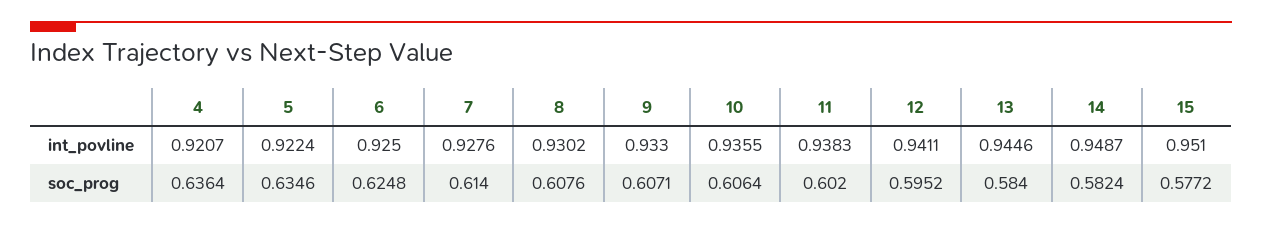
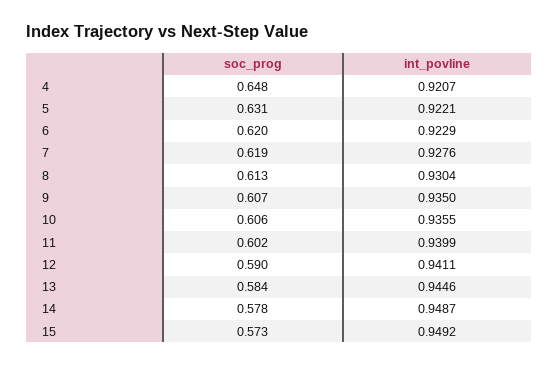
  {
    "4": {
      "int_povline": 0.9207,
-     "soc_prog": 0.6364
+     "soc_prog": 0.648
    },
    "5": {
-     "int_povline": 0.9224,
+     "int_povline": 0.9221,
-     "soc_prog": 0.6346
+     "soc_prog": 0.631
    },
    "6": {
-     "int_povline": 0.925,
+     "int_povline": 0.9229,
-     "soc_prog": 0.6248
+     "soc_prog": 0.62
    },
    "7": {
      "int_povline": 0.9276,
-     "soc_prog": 0.614
+     "soc_prog": 0.619
    },
    "8": {
-     "int_povline": 0.9302,
+     "int_povline": 0.9304,
-     "soc_prog": 0.6076
+     "soc_prog": 0.613
    },
    "9": {
-     "int_povline": 0.933,
+     "int_povline": 0.935,
      "soc_prog": 0.6071
    },
    "10": {
      "int_povline": 0.9355,
      "soc_prog": 0.6064
    },
    "11": {
-     "int_povline": 0.9383,
+     "int_povline": 0.9399,
      "soc_prog": 0.602
    },
    "12": {
      "int_povline": 0.9411,
-     "soc_prog": 0.5952
+     "soc_prog": 0.59
    },
    "13": {
      "int_povline": 0.9446,
      "soc_prog": 0.584
    },
    "14": {
      "int_povline": 0.9487,
-     "soc_prog": 0.5824
+     "soc_prog": 0.578
    },
    "15": {
-     "int_povline": 0.951,
+     "int_povline": 0.9492,
-     "soc_prog": 0.5772
+     "soc_prog": 0.573
    }
  }

